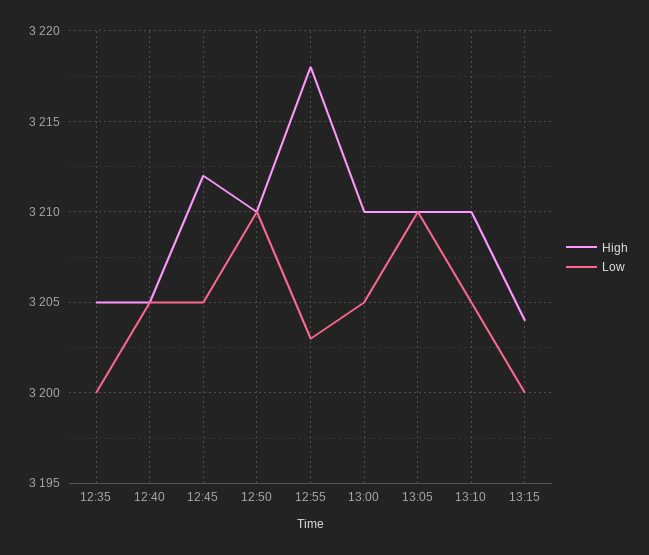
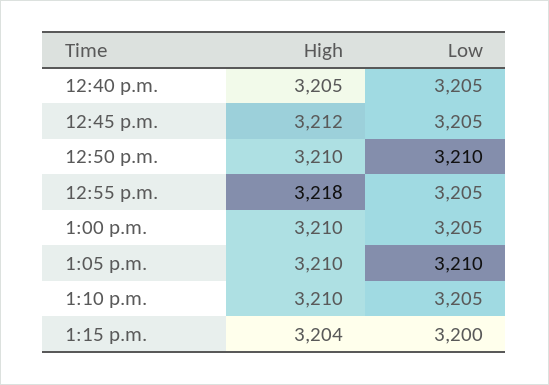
  {
    "High": {
-     "12:35": 3205,
      "12:40": 3205,
      "12:45": 3212,
      "12:50": 3210,
      "12:55": 3218,
      "13:00": 3210,
      "13:05": 3210,
      "13:10": 3210,
      "13:15": 3204
    },
    "Low": {
-     "12:35": 3200,
      "12:40": 3205,
      "12:45": 3205,
      "12:50": 3210,
-     "12:55": 3203,
+     "12:55": 3205,
      "13:00": 3205,
      "13:05": 3210,
      "13:10": 3205,
      "13:15": 3200
    }
  }

